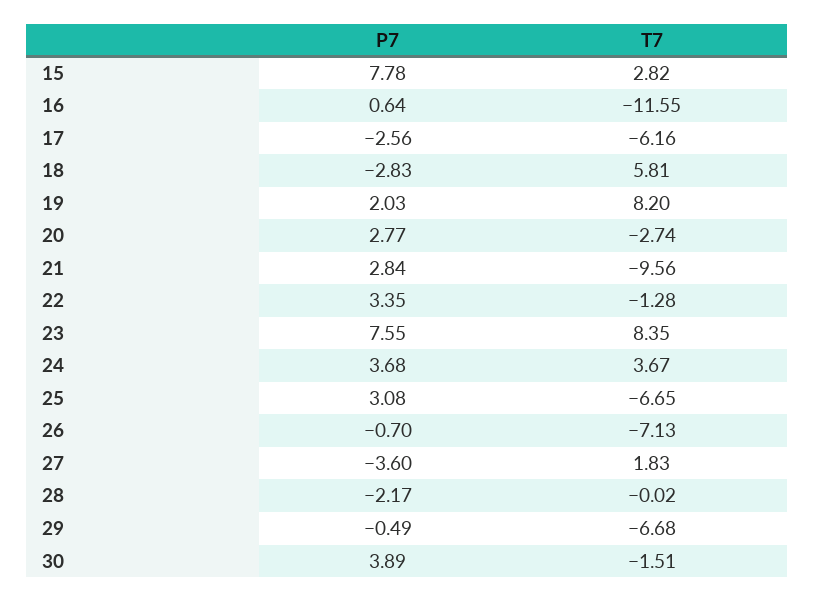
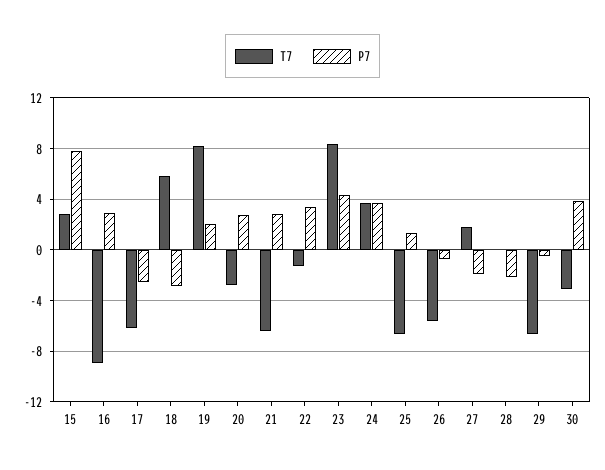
  {
    "P7": {
      "15": 7.78,
-     "16": 0.64,
+     "16": 3,
      "17": -2.56,
      "18": -2.83,
      "19": 2.03,
      "20": 2.77,
      "21": 2.84,
      "22": 3.35,
-     "23": 7.55,
+     "23": 4.5,
      "24": 3.68,
-     "25": 3.08,
+     "25": 1.5,
      "26": -0.7,
-     "27": -3.6,
+     "27": -2,
      "28": -2.17,
      "29": -0.49,
      "30": 3.89
    },
    "T7": {
      "15": 2.82,
-     "16": -11.55,
+     "16": -9,
      "17": -6.16,
      "18": 5.81,
      "19": 8.2,
      "20": -2.74,
-     "21": -9.56,
+     "21": -6.5,
      "22": -1.28,
      "23": 8.35,
      "24": 3.67,
      "25": -6.65,
-     "26": -7.13,
+     "26": -5.5,
      "27": 1.83,
      "28": -0.02,
      "29": -6.68,
-     "30": -1.51
+     "30": -3
    }
  }

